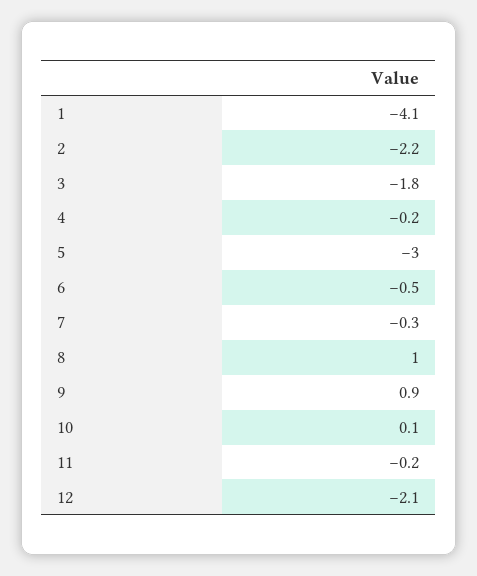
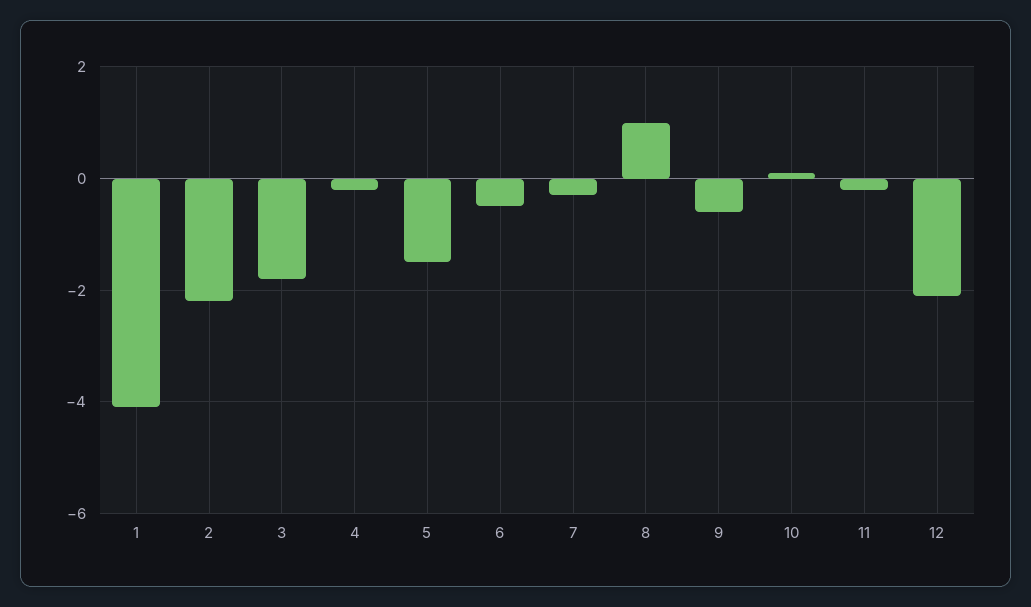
  {
    "1": -4.1,
    "2": -2.2,
    "3": -1.8,
    "4": -0.2,
-   "5": -3,
+   "5": -1.5,
    "6": -0.5,
    "7": -0.3,
    "8": 1,
-   "9": 0.9,
+   "9": -0.5,
    "10": 0.1,
    "11": -0.2,
    "12": -2.1
  }

